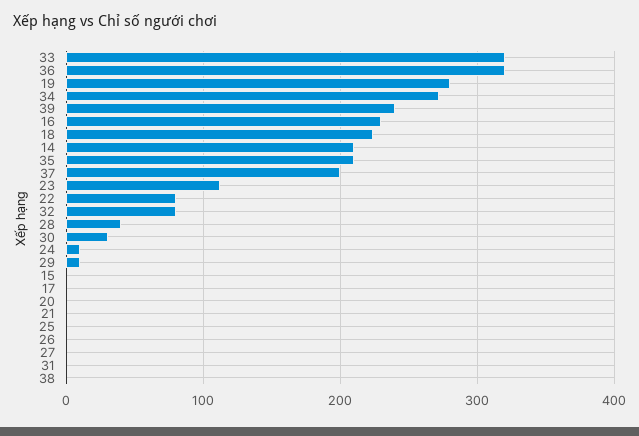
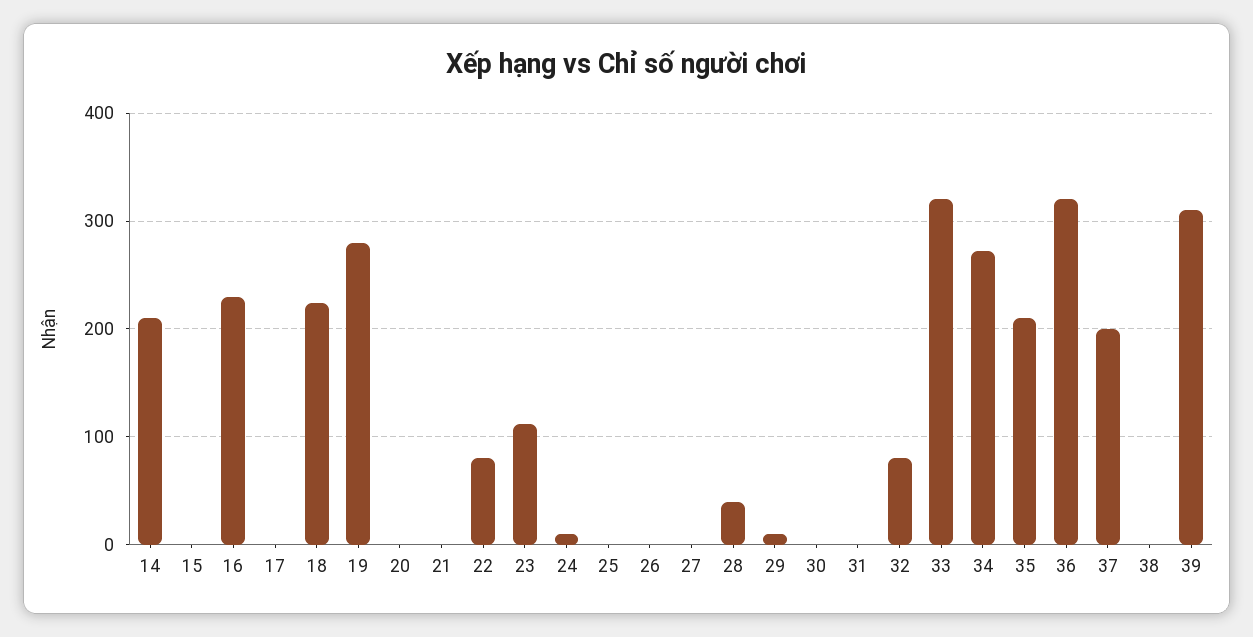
  {
    "33": 320,
    "36": 320,
    "19": 280,
    "34": 270,
-   "39": 240,
+   "39": 310,
    "16": 230,
    "18": 220,
    "14": 210,
    "35": 210,
    "37": 200,
    "23": 110,
    "22": 80,
    "32": 80,
    "28": 40,
-   "30": 30,
+   "30": 0,
    "24": 10,
    "29": 10,
    "15": 0,
    "17": 0,
    "20": 0,
    "21": 0,
    "25": 0,
    "26": 0,
    "27": 0,
    "31": 0,
    "38": 0
  }

